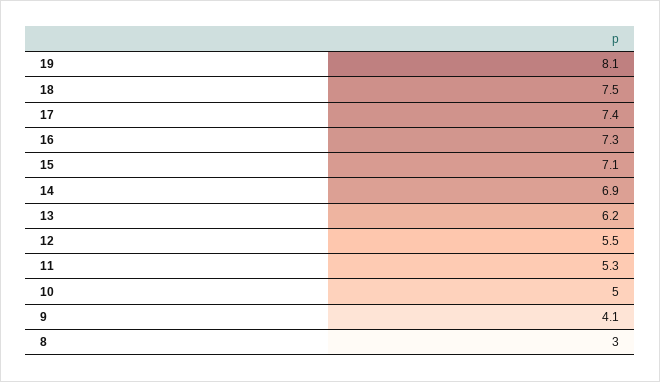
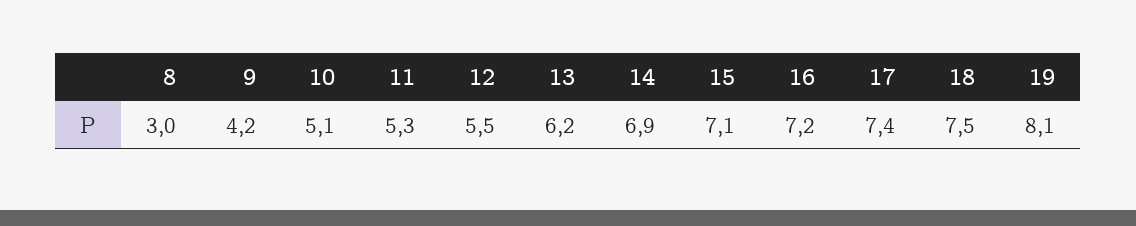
  {
    "19": 8.1,
    "18": 7.5,
    "17": 7.4,
-   "16": 7.3,
+   "16": 7.2,
    "15": 7.1,
    "14": 6.9,
    "13": 6.2,
    "12": 5.5,
    "11": 5.3,
-   "10": 5,
+   "10": 5.1,
-   "9": 4.1,
+   "9": 4.2,
    "8": 3
  }

